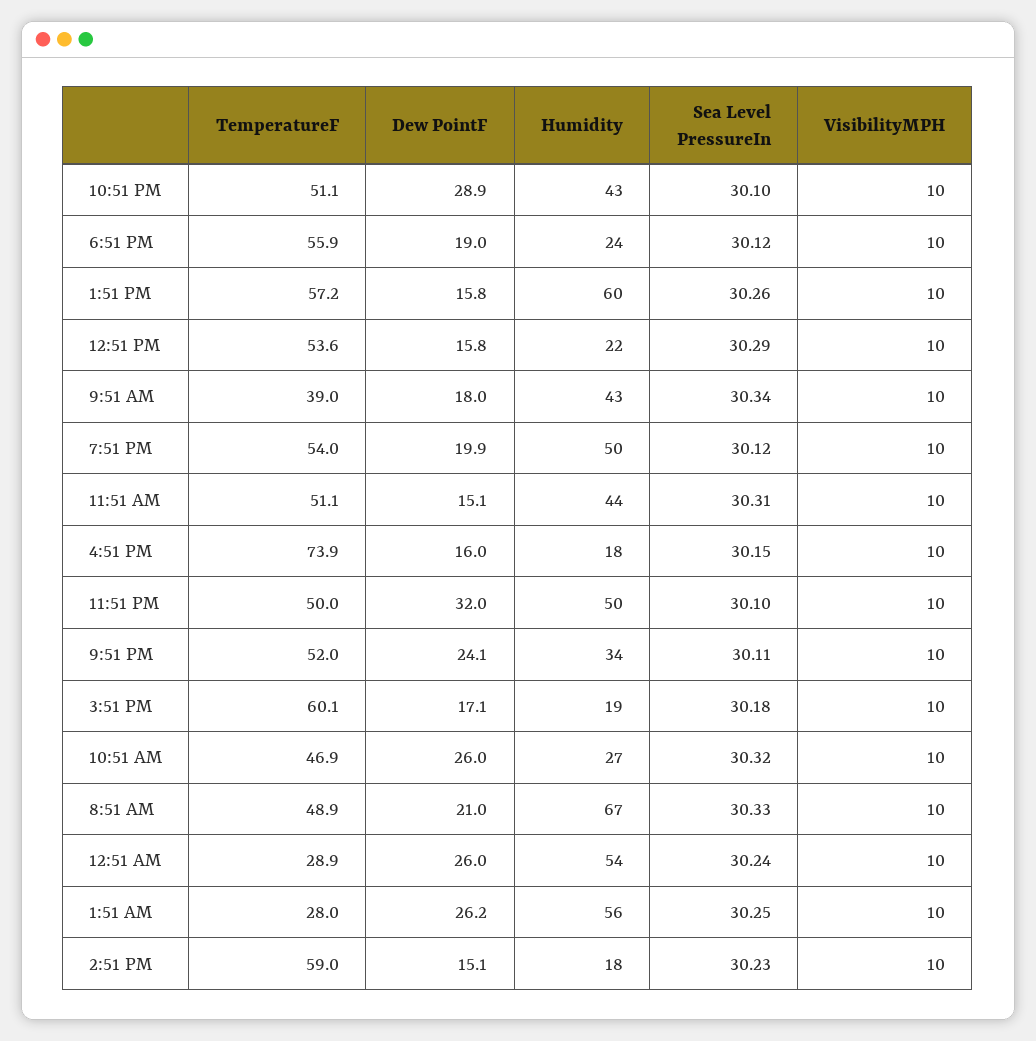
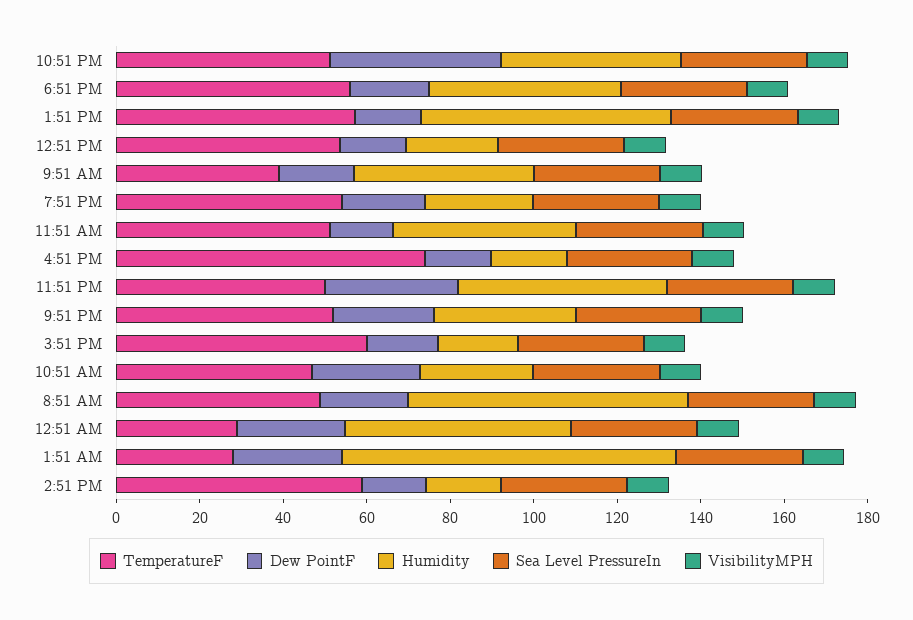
  {
    "TemperatureF": {
      "10:51 PM": 51.1,
      "6:51 PM": 55.9,
      "1:51 PM": 57.2,
      "12:51 PM": 53.6,
      "9:51 AM": 39,
      "7:51 PM": 54,
      "11:51 AM": 51.1,
      "4:51 PM": 73.9,
      "11:51 PM": 50,
      "9:51 PM": 52,
      "3:51 PM": 60.1,
      "10:51 AM": 46.9,
      "8:51 AM": 48.9,
      "12:51 AM": 28.9,
      "1:51 AM": 28,
      "2:51 PM": 59
    },
    "Dew PointF": {
-     "10:51 PM": 28.9,
+     "10:51 PM": 40,
      "6:51 PM": 19,
      "1:51 PM": 15.8,
      "12:51 PM": 15.8,
      "9:51 AM": 18,
      "7:51 PM": 19.9,
      "11:51 AM": 15.1,
      "4:51 PM": 16,
      "11:51 PM": 32,
      "9:51 PM": 24.1,
      "3:51 PM": 17.1,
      "10:51 AM": 26,
      "8:51 AM": 21,
      "12:51 AM": 26,
      "1:51 AM": 26.2,
      "2:51 PM": 15.1
    },
    "Humidity": {
      "10:51 PM": 43,
-     "6:51 PM": 24,
+     "6:51 PM": 45,
      "1:51 PM": 60,
      "12:51 PM": 22,
      "9:51 AM": 43,
-     "7:51 PM": 50,
+     "7:51 PM": 25,
      "11:51 AM": 44,
      "4:51 PM": 18,
      "11:51 PM": 50,
      "9:51 PM": 34,
      "3:51 PM": 19,
      "10:51 AM": 27,
      "8:51 AM": 67,
      "12:51 AM": 54,
-     "1:51 AM": 56,
+     "1:51 AM": 80,
      "2:51 PM": 18
    },
    "Sea Level PressureIn": {
      "10:51 PM": 30.1,
      "6:51 PM": 30.12,
      "1:51 PM": 30.26,
      "12:51 PM": 30.29,
      "9:51 AM": 30.34,
      "7:51 PM": 30.12,
      "11:51 AM": 30.31,
      "4:51 PM": 30.15,
      "11:51 PM": 30.1,
      "9:51 PM": 30.11,
      "3:51 PM": 30.18,
      "10:51 AM": 30.32,
      "8:51 AM": 30.33,
      "12:51 AM": 30.24,
      "1:51 AM": 30.25,
      "2:51 PM": 30.23
    },
    "VisibilityMPH": {
      "10:51 PM": 10,
      "6:51 PM": 10,
      "1:51 PM": 10,
      "12:51 PM": 10,
      "9:51 AM": 10,
      "7:51 PM": 10,
      "11:51 AM": 10,
      "4:51 PM": 10,
      "11:51 PM": 10,
      "9:51 PM": 10,
      "3:51 PM": 10,
      "10:51 AM": 10,
      "8:51 AM": 10,
      "12:51 AM": 10,
      "1:51 AM": 10,
      "2:51 PM": 10
    }
  }

